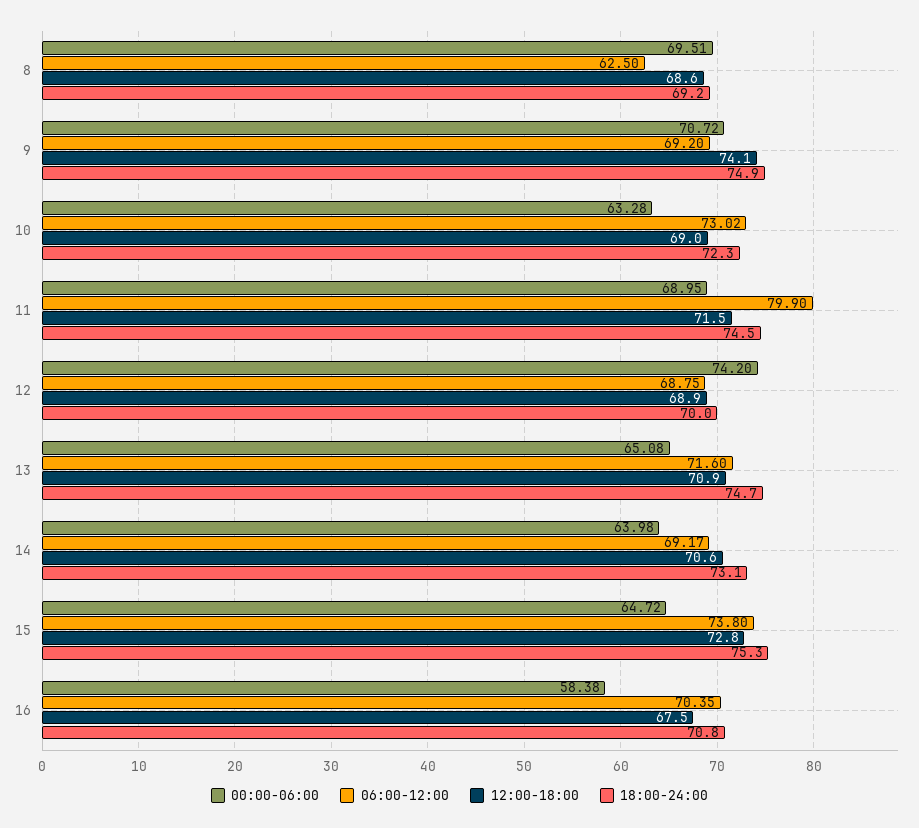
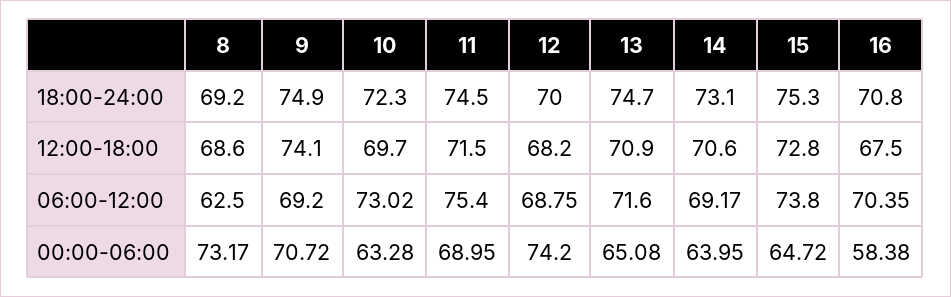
  {
    "00:00-06:00": {
-     "8": 69.51,
+     "8": 73.17,
      "9": 70.72,
      "10": 63.28,
      "11": 68.95,
      "12": 74.2,
      "13": 65.08,
-     "14": 63.98,
+     "14": 63.95,
      "15": 64.72,
      "16": 58.38
    },
    "06:00-12:00": {
      "8": 62.5,
      "9": 69.2,
      "10": 73.02,
-     "11": 79.9,
+     "11": 75.4,
      "12": 68.75,
      "13": 71.6,
      "14": 69.17,
      "15": 73.8,
      "16": 70.35
    },
    "12:00-18:00": {
      "8": 68.6,
      "9": 74.1,
-     "10": 69,
+     "10": 69.7,
      "11": 71.5,
-     "12": 68.9,
+     "12": 68.2,
      "13": 70.9,
      "14": 70.6,
      "15": 72.8,
      "16": 67.5
    },
    "18:00-24:00": {
      "8": 69.2,
      "9": 74.9,
      "10": 72.3,
      "11": 74.5,
      "12": 70,
      "13": 74.7,
      "14": 73.1,
      "15": 75.3,
      "16": 70.8
    }
  }

